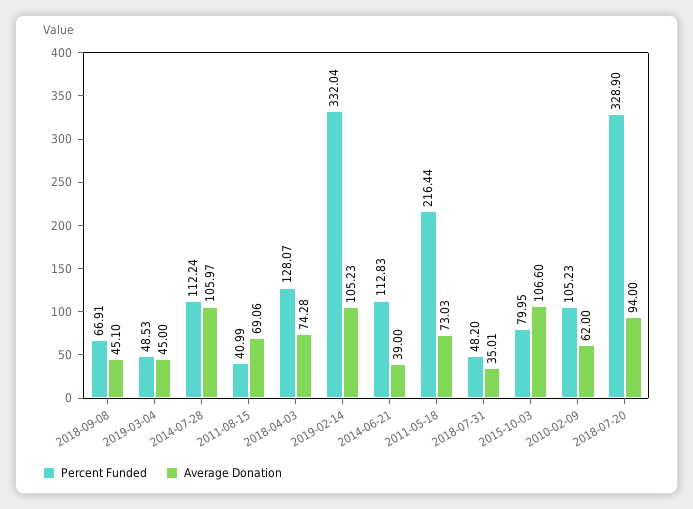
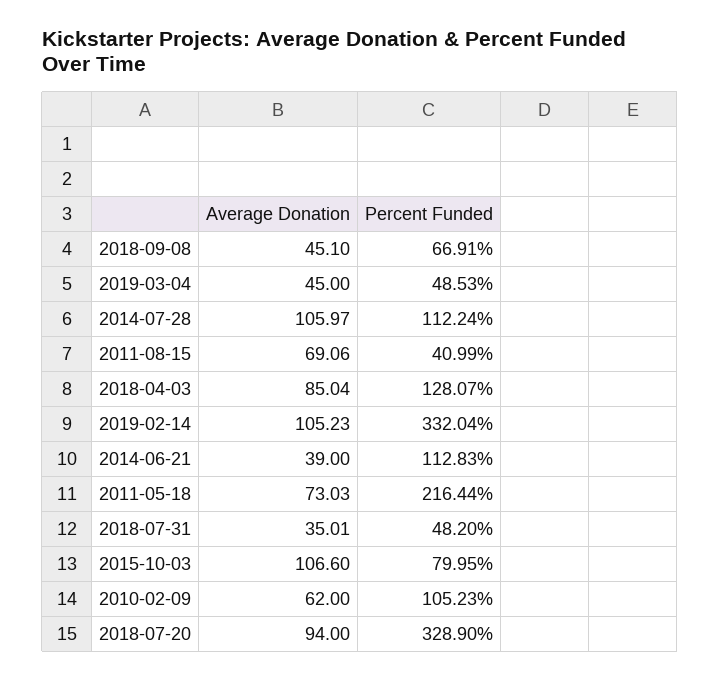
  {
    "Percent Funded": {
      "2018-09-08": 66.91,
      "2019-03-04": 48.53,
      "2014-07-28": 112.24,
      "2011-08-15": 40.99,
      "2018-04-03": 128.07,
      "2019-02-14": 332.04,
      "2014-06-21": 112.83,
      "2011-05-18": 216.44,
      "2018-07-31": 48.2,
      "2015-10-03": 79.95,
      "2010-02-09": 105.23,
      "2018-07-20": 328.9
    },
    "Average Donation": {
      "2018-09-08": 45.1,
      "2019-03-04": 45,
      "2014-07-28": 105.97,
      "2011-08-15": 69.06,
-     "2018-04-03": 74.28,
+     "2018-04-03": 85.04,
      "2019-02-14": 105.23,
      "2014-06-21": 39,
      "2011-05-18": 73.03,
      "2018-07-31": 35.01,
      "2015-10-03": 106.6,
      "2010-02-09": 62,
      "2018-07-20": 94
    }
  }

